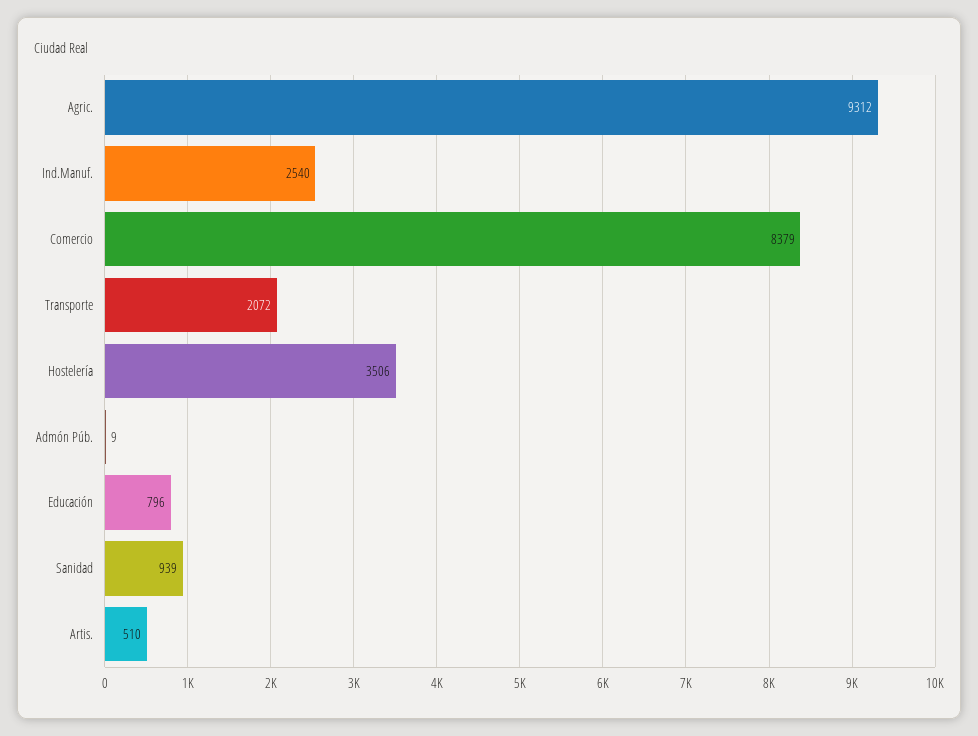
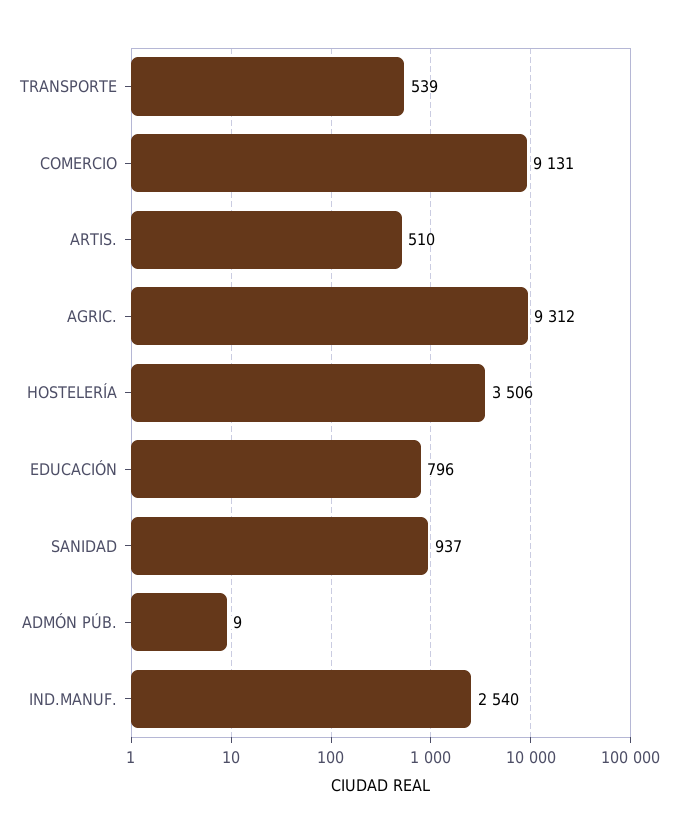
  {
    "Agric.": 9312,
    "Ind.Manuf.": 2540,
-   "Comercio": 8379,
+   "Comercio": 9131,
-   "Transporte": 2072,
+   "Transporte": 539,
    "Hostelería": 3506,
    "Admón Púb.": 9,
    "Educación": 796,
-   "Sanidad": 939,
+   "Sanidad": 937,
    "Artis.": 510
  }

